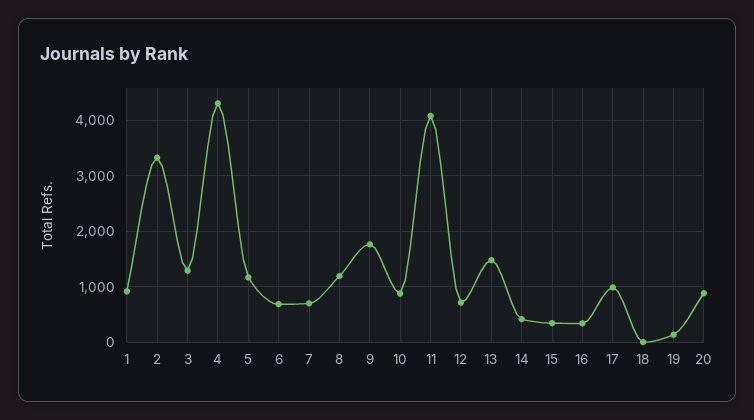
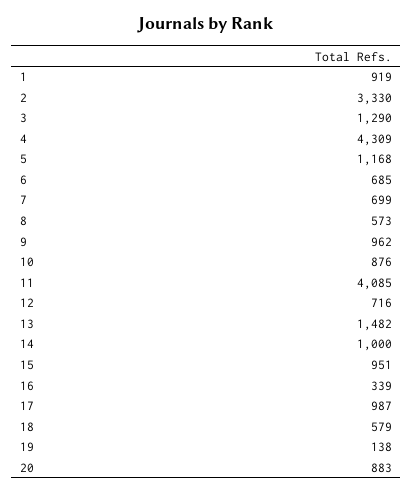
  {
    "1": 919,
    "2": 3330,
    "3": 1290,
    "4": 4309,
    "5": 1168,
    "6": 685,
    "7": 699,
-   "8": 1200,
+   "8": 573,
-   "9": 1800,
+   "9": 962,
    "10": 876,
    "11": 4085,
    "12": 716,
    "13": 1482,
-   "14": 400,
+   "14": 1000,
-   "15": 400,
+   "15": 951,
    "16": 339,
    "17": 987,
-   "18": 0,
+   "18": 579,
    "19": 138,
    "20": 883
  }

